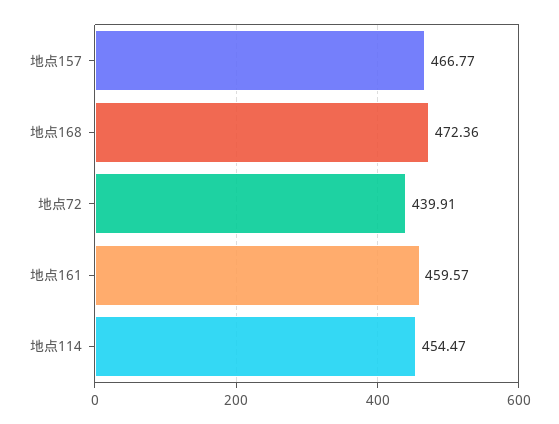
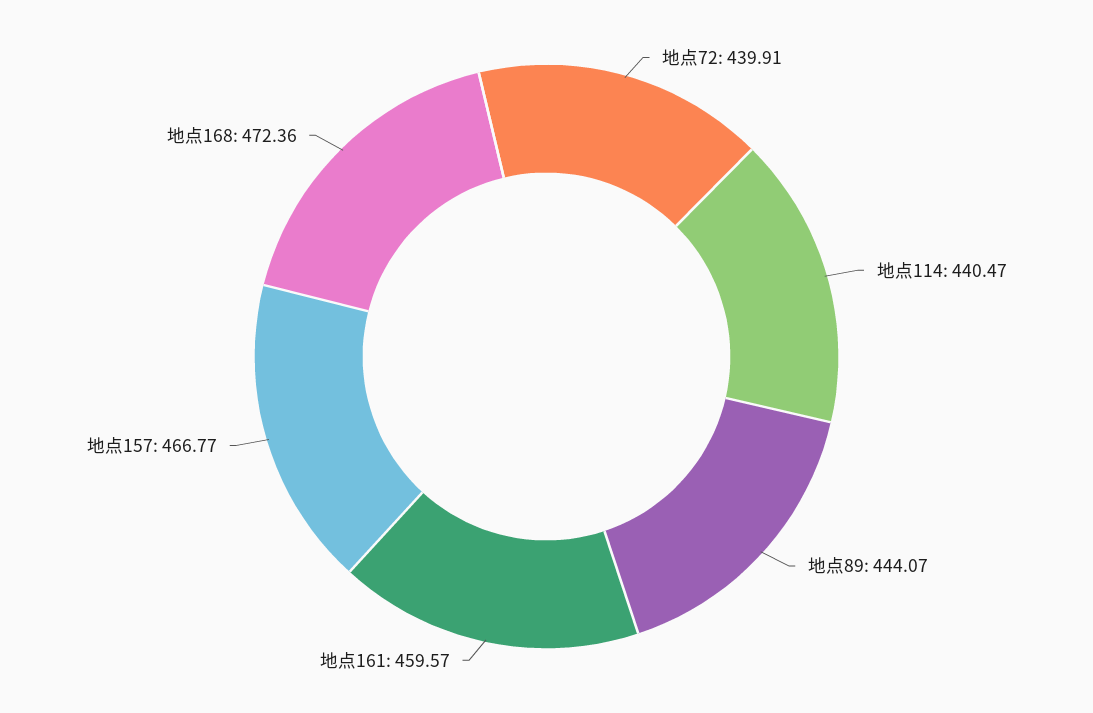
  {
    "地点157": 466.77,
    "地点168": 472.36,
    "地点72": 439.91,
    "地点161": 459.57,
-   "地点114": 454.47
+   "地点114": 440.47,
+   "地点89": 444.07
  }

